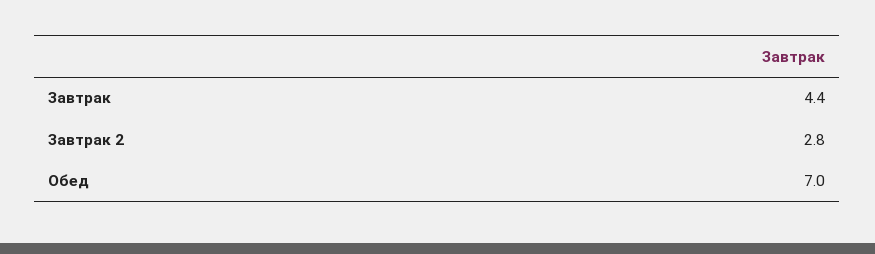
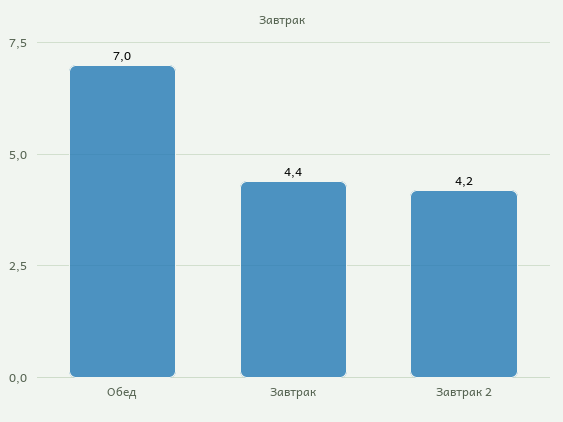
  {
    "Завтрак": 4.4,
-   "Завтрак 2": 2.8,
+   "Завтрак 2": 4.2,
    "Обед": 7
  }

